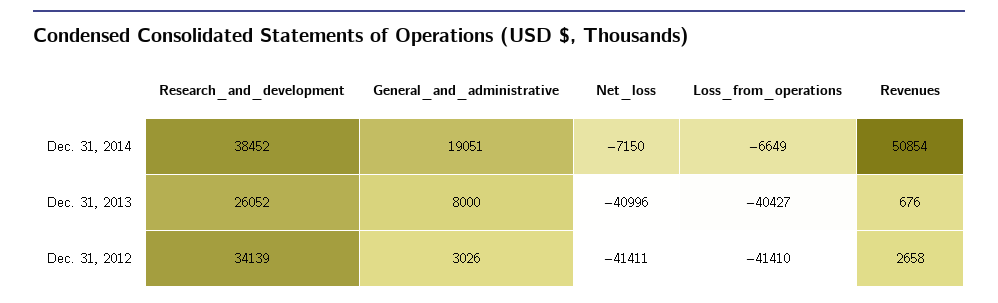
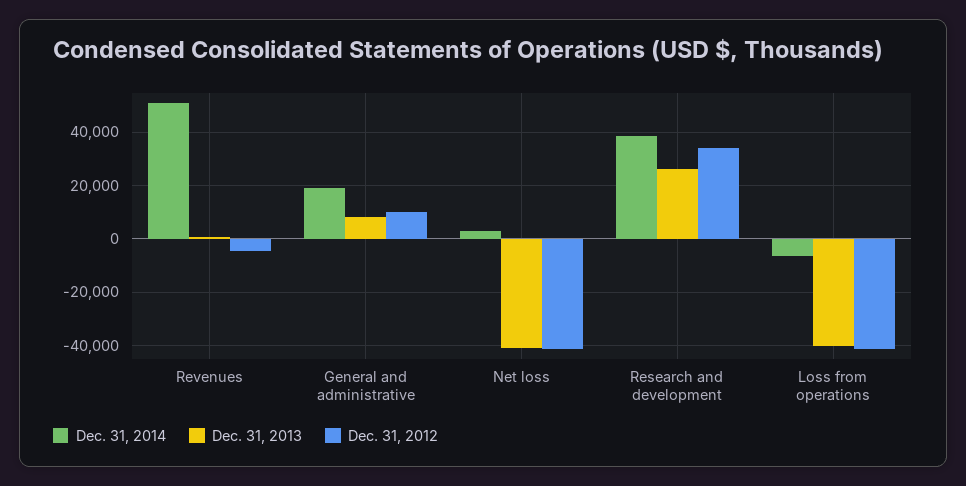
  {
    "Dec. 31, 2014": {
      "Research_and_development": 38452,
      "General_and_administrative": 19051,
-     "Net_loss": -7150,
+     "Net_loss": 2500,
      "Loss_from_operations": -6649,
      "Revenues": 50854
    },
    "Dec. 31, 2013": {
      "Research_and_development": 26052,
      "General_and_administrative": 8000,
      "Net_loss": -40996,
      "Loss_from_operations": -40427,
      "Revenues": 676
    },
    "Dec. 31, 2012": {
      "Research_and_development": 34139,
-     "General_and_administrative": 3026,
+     "General_and_administrative": 10000,
      "Net_loss": -41411,
      "Loss_from_operations": -41410,
-     "Revenues": 2658
+     "Revenues": -5000
    }
  }

